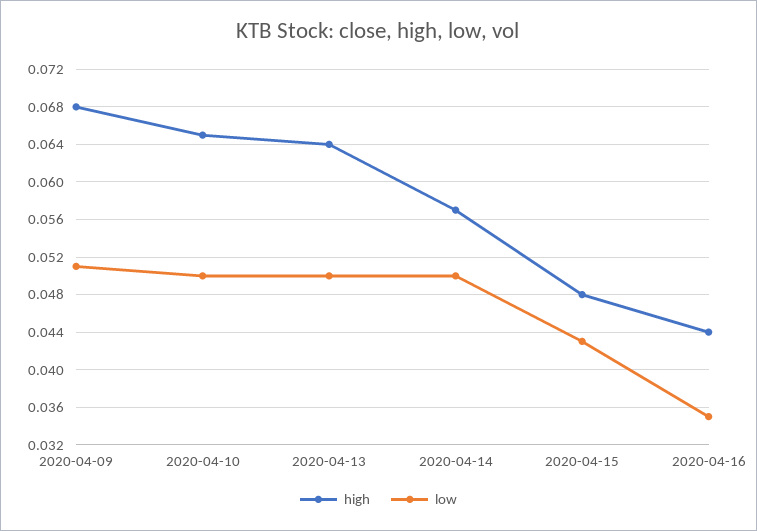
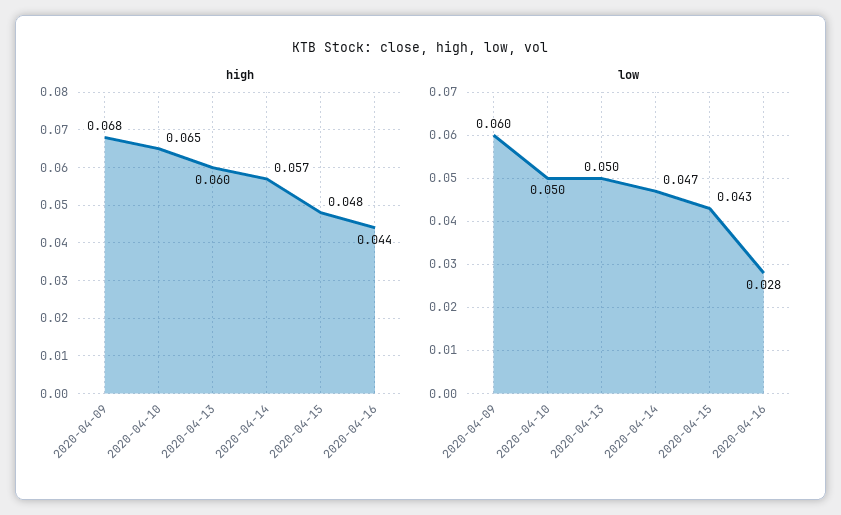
  {
    "high": {
      "2020-04-09": 0.068,
      "2020-04-10": 0.065,
-     "2020-04-13": 0.064,
+     "2020-04-13": 0.06,
      "2020-04-14": 0.057,
      "2020-04-15": 0.048,
      "2020-04-16": 0.044
    },
    "low": {
-     "2020-04-09": 0.051,
+     "2020-04-09": 0.06,
      "2020-04-10": 0.05,
      "2020-04-13": 0.05,
-     "2020-04-14": 0.05,
+     "2020-04-14": 0.047,
      "2020-04-15": 0.043,
-     "2020-04-16": 0.035
+     "2020-04-16": 0.028
    }
  }

